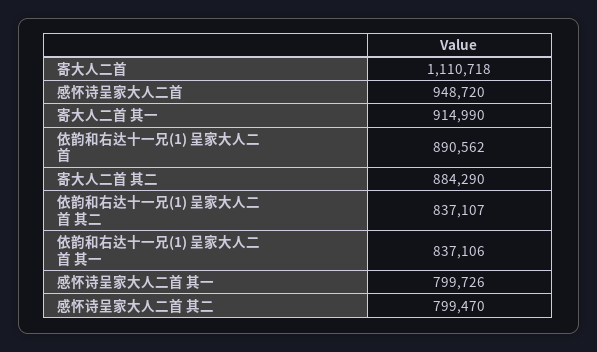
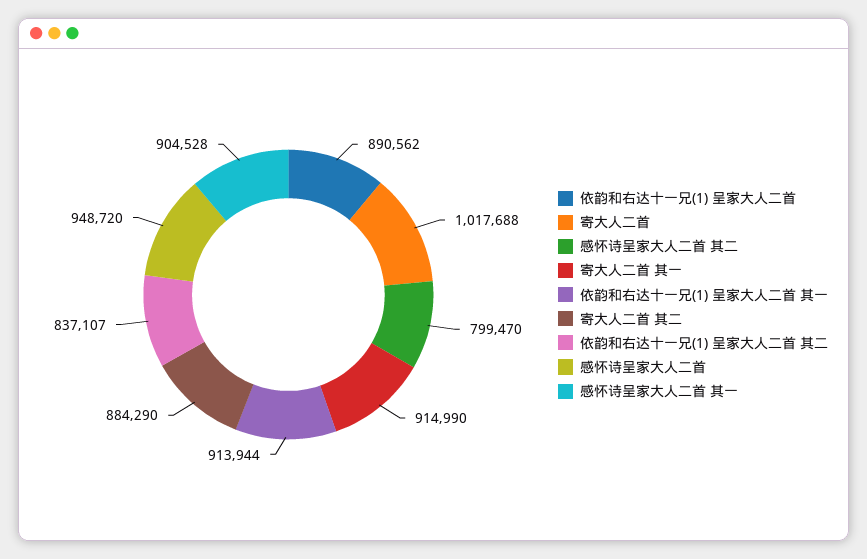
  {
-   "寄大人二首": 1110718,
+   "寄大人二首": 1017688,
    "感怀诗呈家大人二首": 948720,
    "寄大人二首 其一": 914990,
    "依韵和右达十一兄(1) 呈家大人二首": 890562,
    "寄大人二首 其二": 884290,
    "依韵和右达十一兄(1) 呈家大人二首 其二": 837107,
-   "依韵和右达十一兄(1) 呈家大人二首 其一": 837106,
+   "依韵和右达十一兄(1) 呈家大人二首 其一": 913944,
-   "感怀诗呈家大人二首 其一": 799726,
+   "感怀诗呈家大人二首 其一": 904528,
    "感怀诗呈家大人二首 其二": 799470
  }

